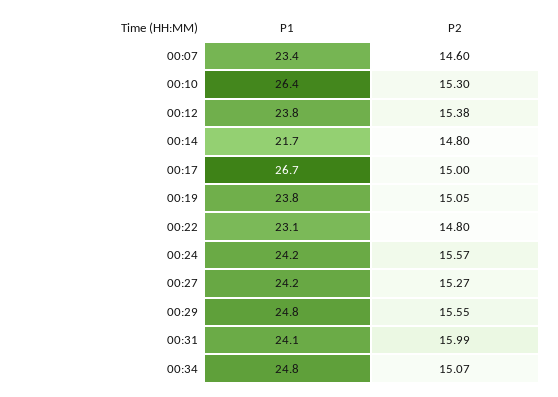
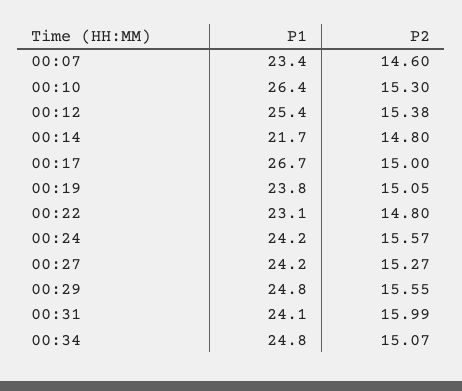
  {
    "P1": {
      "00:07": 23.4,
      "00:10": 26.4,
-     "00:12": 23.8,
+     "00:12": 25.4,
      "00:14": 21.7,
      "00:17": 26.7,
      "00:19": 23.8,
      "00:22": 23.1,
      "00:24": 24.2,
      "00:27": 24.2,
      "00:29": 24.8,
      "00:31": 24.1,
      "00:34": 24.8
    },
    "P2": {
      "00:07": 14.6,
      "00:10": 15.3,
      "00:12": 15.38,
      "00:14": 14.8,
      "00:17": 15,
      "00:19": 15.05,
      "00:22": 14.8,
      "00:24": 15.57,
      "00:27": 15.27,
      "00:29": 15.55,
      "00:31": 15.99,
      "00:34": 15.07
    }
  }

